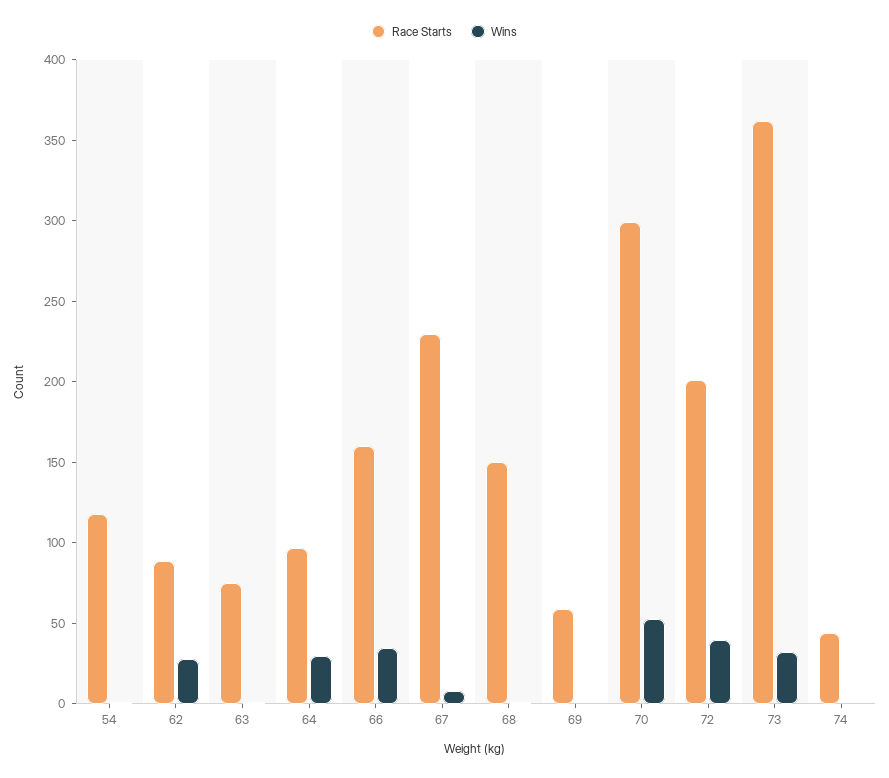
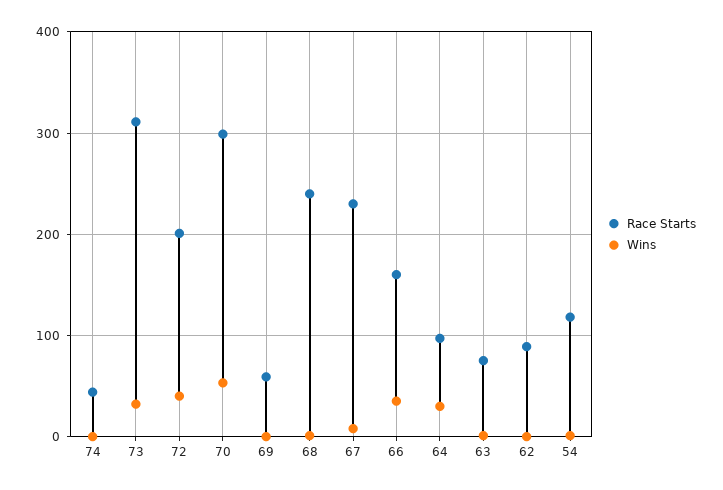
  {
    "Race Starts": {
      "54": 120,
      "62": 90,
      "63": 80,
      "64": 100,
      "66": 160,
      "67": 230,
-     "68": 150,
+     "68": 240,
      "69": 60,
      "70": 300,
      "72": 200,
-     "73": 360,
+     "73": 310,
      "74": 40
    },
    "Wins": {
      "54": 0,
-     "62": 30,
+     "62": 0,
      "63": 0,
      "64": 30,
      "66": 40,
      "67": 10,
      "68": 0,
      "69": 0,
      "70": 50,
      "72": 40,
      "73": 30,
      "74": 0
    }
  }

